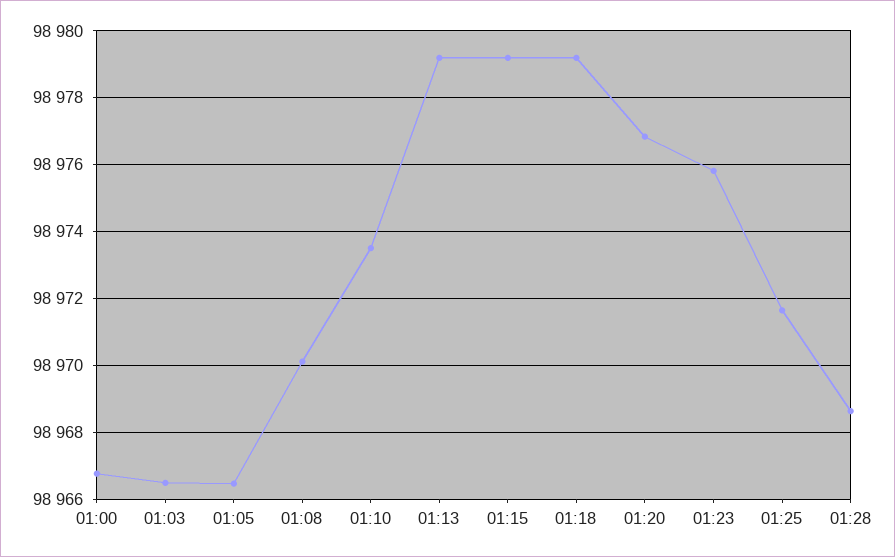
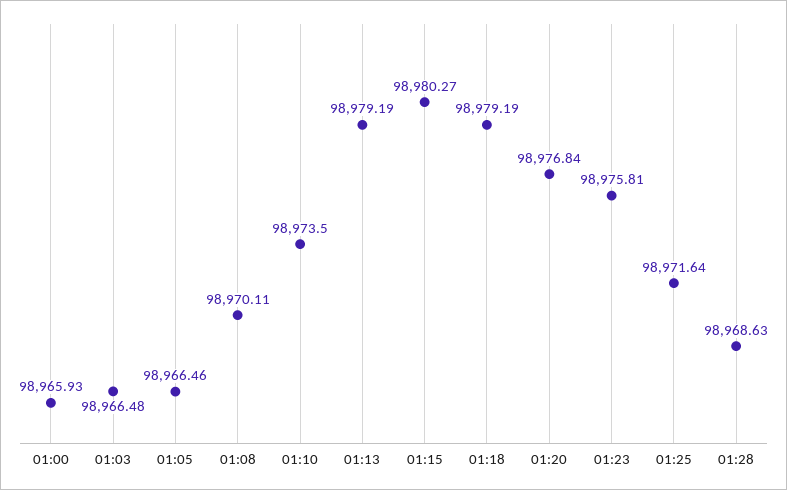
  {
-   "01:00": 98966.8,
+   "01:00": 98965.93,
    "01:03": 98966.48,
    "01:05": 98966.46,
    "01:08": 98970.11,
    "01:10": 98973.5,
    "01:13": 98979.19,
-   "01:15": 98979.2,
+   "01:15": 98980.27,
    "01:18": 98979.19,
    "01:20": 98976.84,
    "01:23": 98975.81,
    "01:25": 98971.64,
    "01:28": 98968.63
  }

